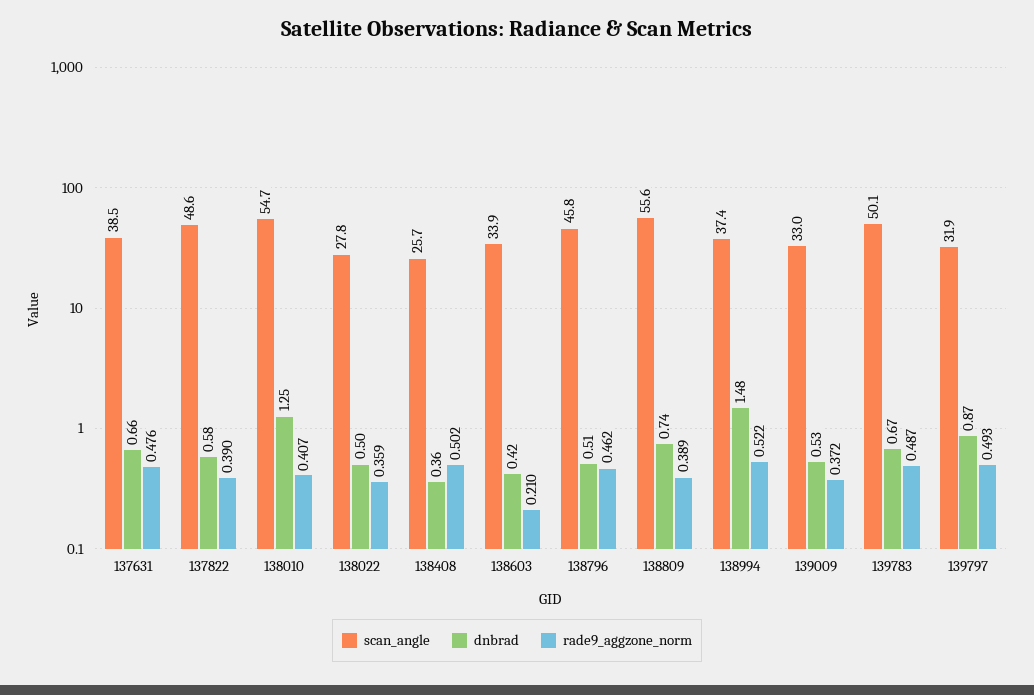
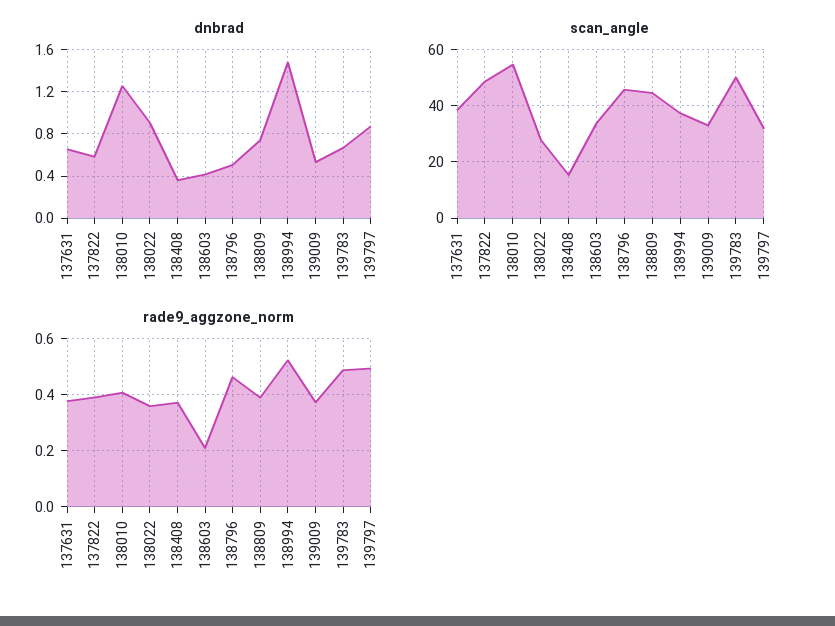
  {
    "scan_angle": {
      "137631": 38.5,
      "137822": 48.6,
      "138010": 54.7,
      "138022": 27.8,
-     "138408": 25.7,
+     "138408": 15,
      "138603": 33.9,
      "138796": 45.8,
-     "138809": 55.6,
+     "138809": 45,
      "138994": 37.4,
      "139009": 33,
      "139783": 50.1,
      "139797": 31.9
    },
    "dnbrad": {
      "137631": 0.66,
      "137822": 0.58,
      "138010": 1.25,
-     "138022": 0.5,
+     "138022": 0.9,
      "138408": 0.36,
      "138603": 0.42,
      "138796": 0.51,
      "138809": 0.74,
      "138994": 1.48,
      "139009": 0.53,
      "139783": 0.67,
      "139797": 0.87
    },
    "rade9_aggzone_norm": {
-     "137631": 0.476,
+     "137631": 0.375,
      "137822": 0.39,
      "138010": 0.407,
      "138022": 0.359,
-     "138408": 0.502,
+     "138408": 0.375,
      "138603": 0.21,
      "138796": 0.462,
      "138809": 0.389,
      "138994": 0.522,
      "139009": 0.372,
      "139783": 0.487,
      "139797": 0.493
    }
  }

